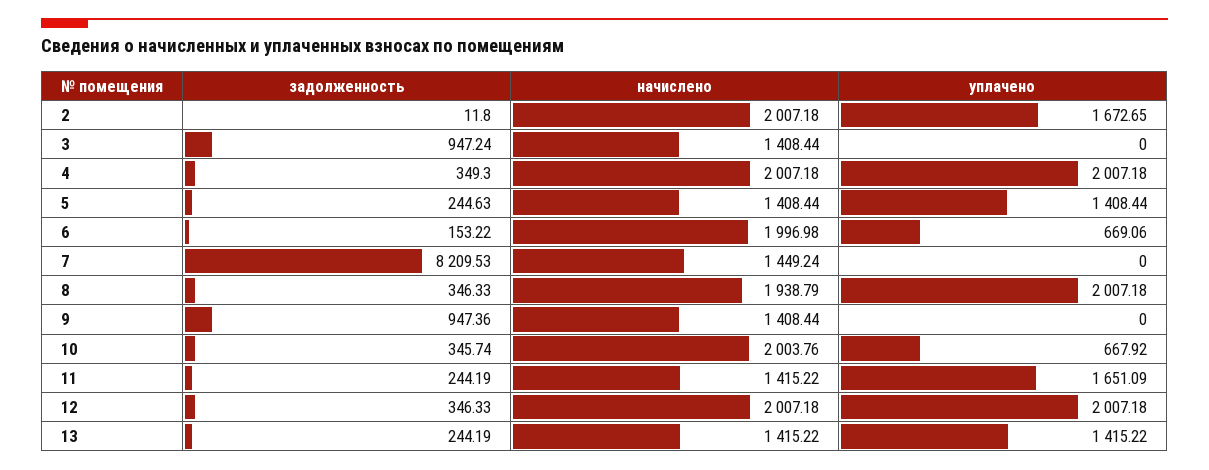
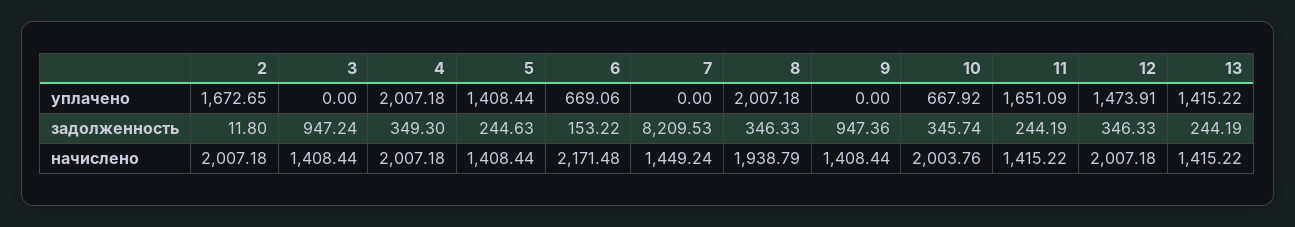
  {
    "задолженность": {
      "2": 11.8,
      "3": 947.24,
      "4": 349.3,
      "5": 244.63,
      "6": 153.22,
      "7": 8209.53,
      "8": 346.33,
      "9": 947.36,
      "10": 345.74,
      "11": 244.19,
      "12": 346.33,
      "13": 244.19
    },
    "начислено": {
      "2": 2007.18,
      "3": 1408.44,
      "4": 2007.18,
      "5": 1408.44,
-     "6": 1996.98,
+     "6": 2171.48,
      "7": 1449.24,
      "8": 1938.79,
      "9": 1408.44,
      "10": 2003.76,
      "11": 1415.22,
      "12": 2007.18,
      "13": 1415.22
    },
    "уплачено": {
      "2": 1672.65,
      "3": 0,
      "4": 2007.18,
      "5": 1408.44,
      "6": 669.06,
      "7": 0,
      "8": 2007.18,
      "9": 0,
      "10": 667.92,
      "11": 1651.09,
-     "12": 2007.18,
+     "12": 1473.91,
      "13": 1415.22
    }
  }

